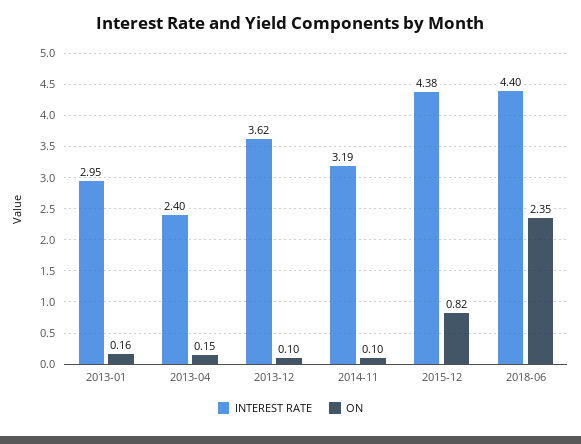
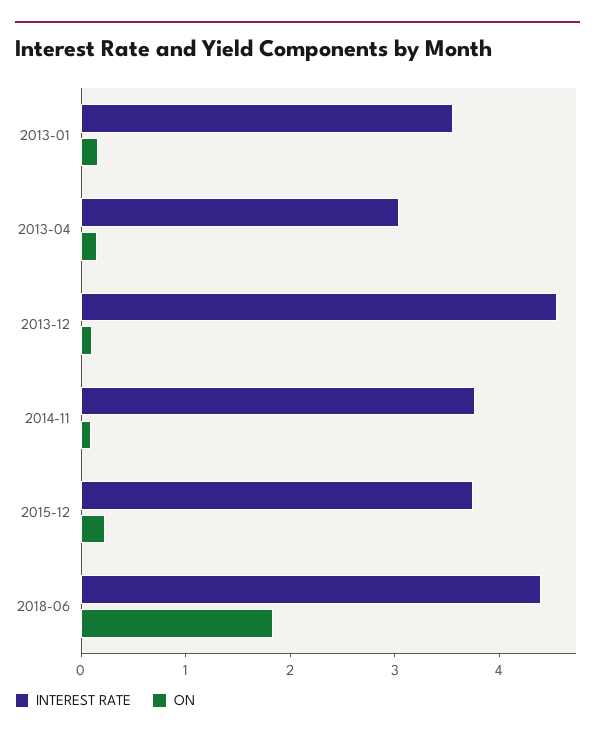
  {
    "INTEREST RATE": {
-     "2013-01": 2.95,
+     "2013-01": 3.6,
-     "2013-04": 2.4,
+     "2013-04": 3,
-     "2013-12": 3.62,
+     "2013-12": 4.6,
-     "2014-11": 3.19,
+     "2014-11": 3.8,
-     "2015-12": 4.38,
+     "2015-12": 3.8,
      "2018-06": 4.4
    },
    "ON": {
      "2013-01": 0.16,
      "2013-04": 0.15,
      "2013-12": 0.1,
      "2014-11": 0.1,
-     "2015-12": 0.82,
+     "2015-12": 0.2,
-     "2018-06": 2.35
+     "2018-06": 1.8
    }
  }

